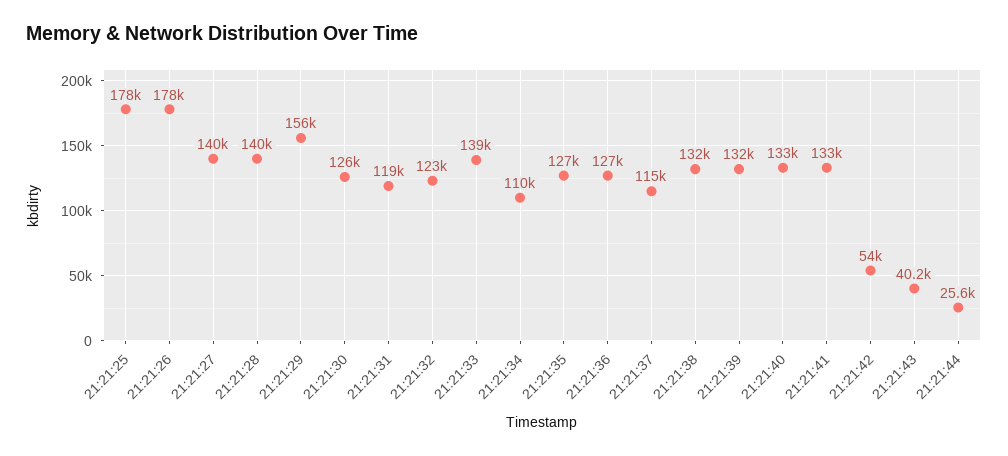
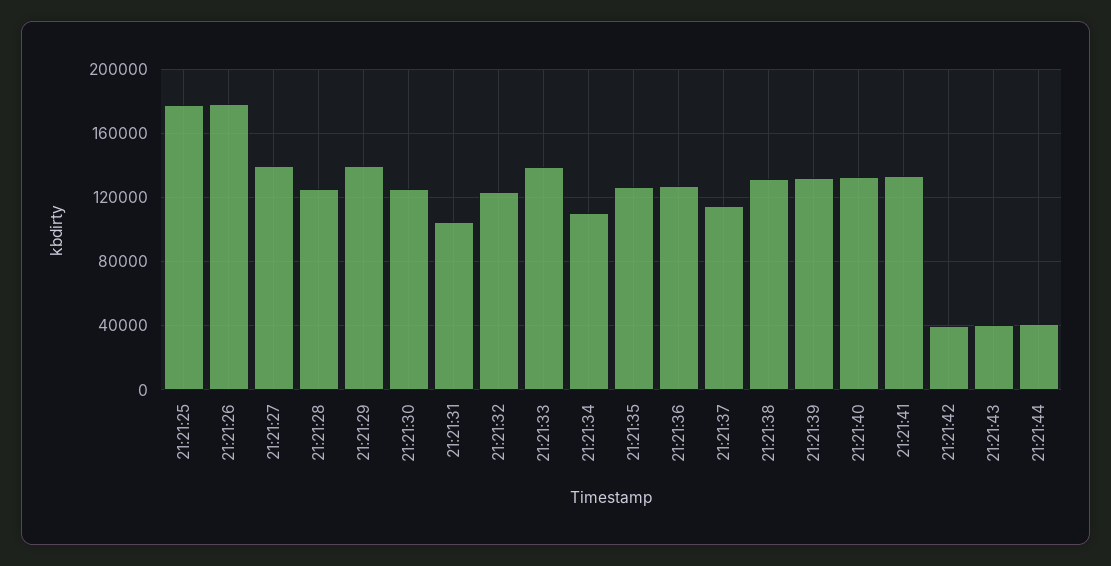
  {
    "21:21:25": 178000,
    "21:21:26": 178000,
    "21:21:27": 140000,
-   "21:21:28": 140000,
+   "21:21:28": 125000,
-   "21:21:29": 156000,
+   "21:21:29": 140000,
    "21:21:30": 126000,
-   "21:21:31": 119000,
+   "21:21:31": 105000,
    "21:21:32": 123000,
    "21:21:33": 139000,
    "21:21:34": 110000,
    "21:21:35": 127000,
    "21:21:36": 127000,
    "21:21:37": 115000,
    "21:21:38": 132000,
    "21:21:39": 132000,
    "21:21:40": 133000,
    "21:21:41": 133000,
-   "21:21:42": 54000,
+   "21:21:42": 40000,
    "21:21:43": 40200,
-   "21:21:44": 25600
+   "21:21:44": 40000
  }

